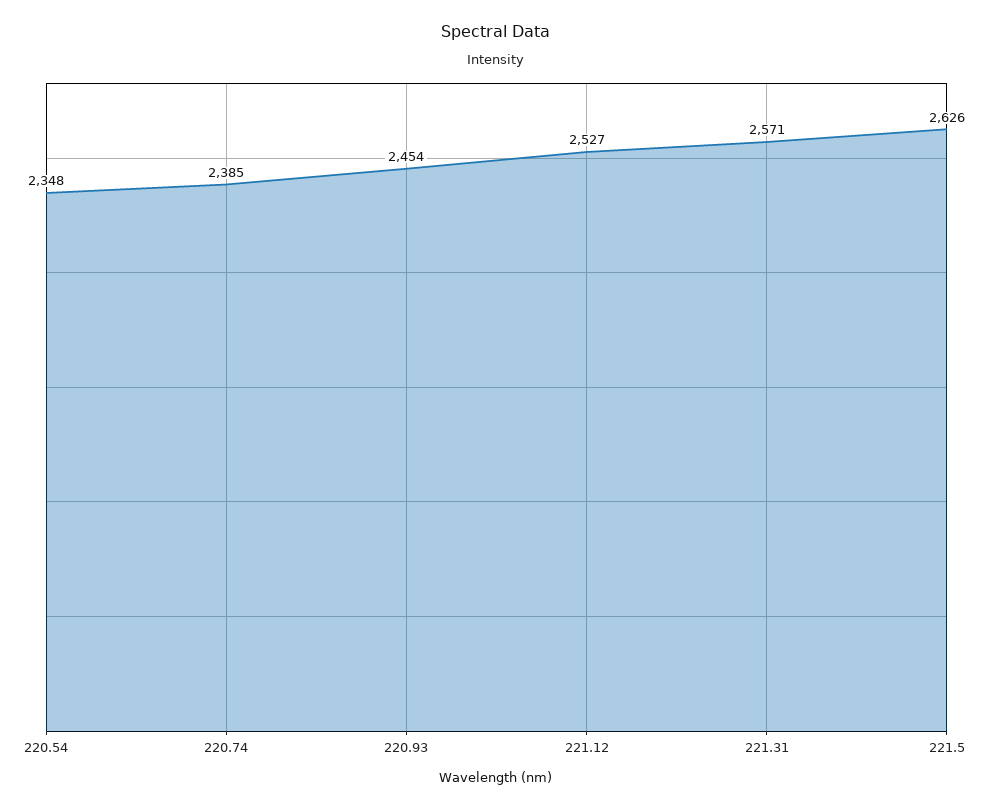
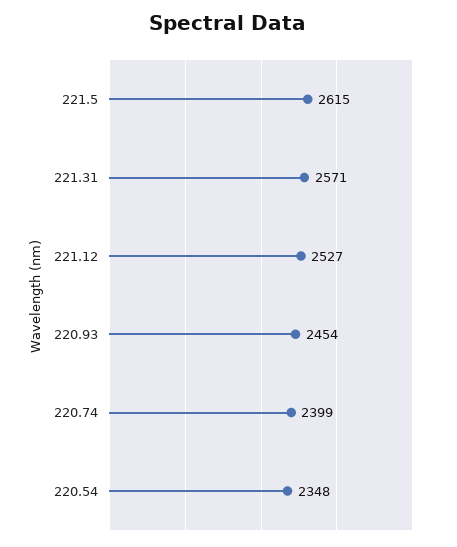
  {
    "220.54": 2348,
-   "220.74": 2385,
+   "220.74": 2399,
    "220.93": 2454,
    "221.12": 2527,
    "221.31": 2571,
-   "221.5": 2626
+   "221.5": 2615
  }

